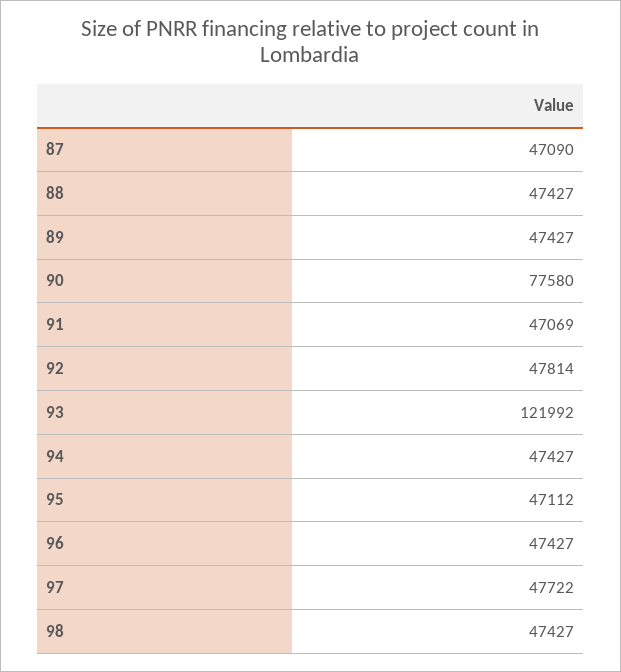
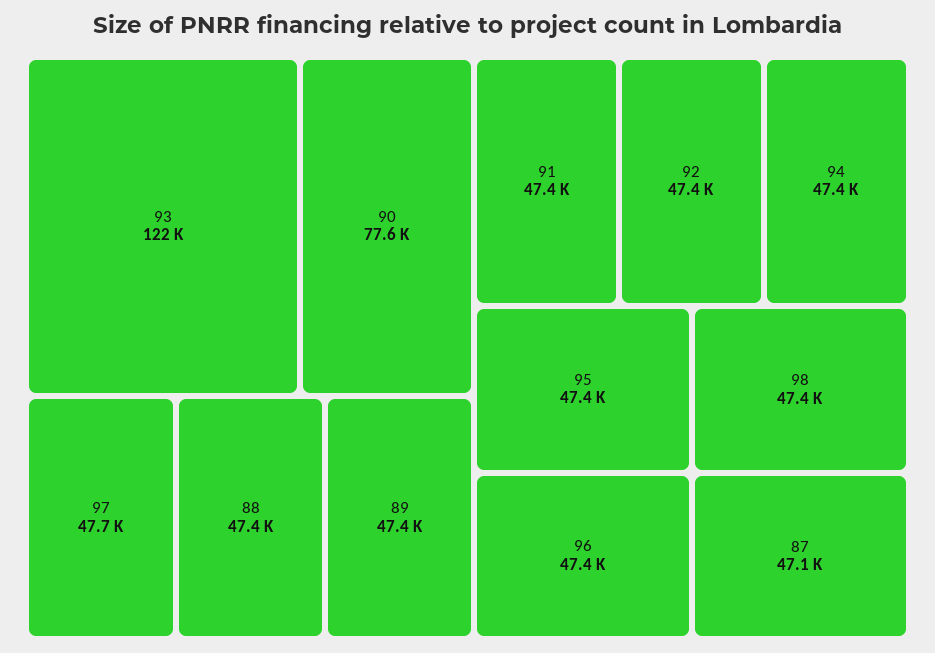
  {
    "87": 47090,
    "88": 47427,
    "89": 47427,
    "90": 77580,
-   "91": 47069,
+   "91": 47400,
-   "92": 47814,
+   "92": 47400,
    "93": 121992,
    "94": 47427,
-   "95": 47112,
+   "95": 47400,
    "96": 47427,
    "97": 47722,
    "98": 47427
  }

